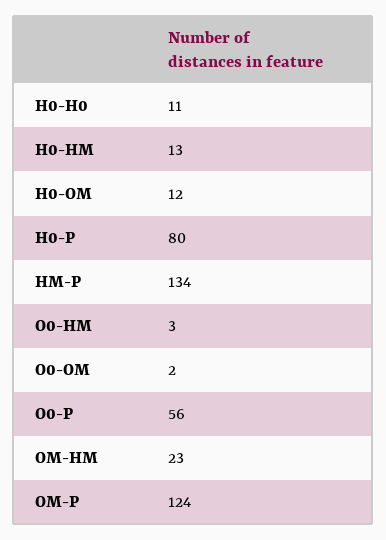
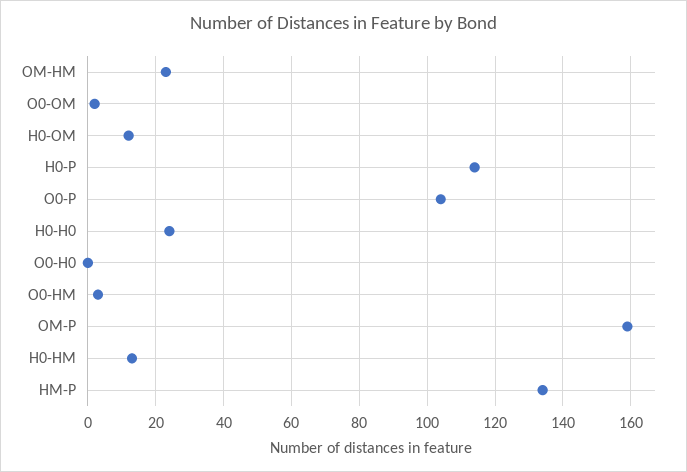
  {
-   "H0-H0": 11,
+   "H0-H0": 25,
    "H0-HM": 13,
    "H0-OM": 12,
-   "H0-P": 80,
+   "H0-P": 115,
    "HM-P": 134,
    "O0-HM": 3,
    "O0-OM": 2,
-   "O0-P": 56,
+   "O0-P": 105,
    "OM-HM": 23,
-   "OM-P": 124
+   "OM-P": 160,
+   "O0-H0": 0
  }

